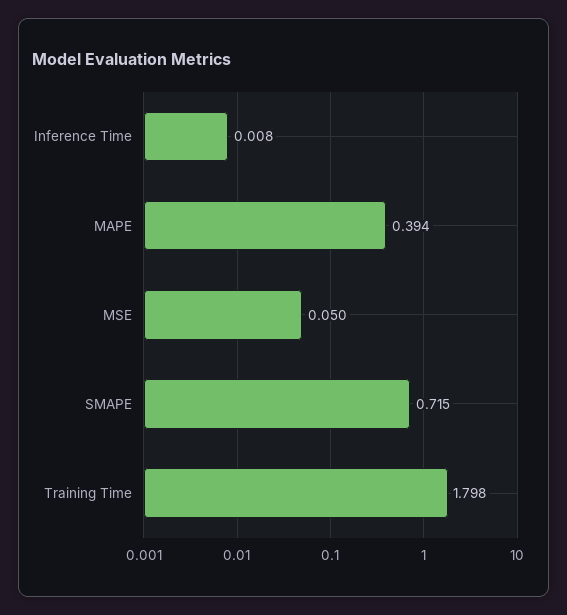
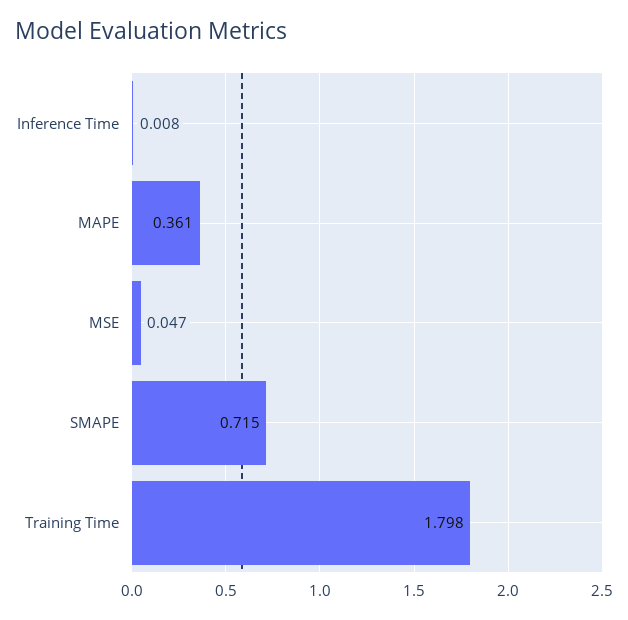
  {
    "Inference Time": 0.008,
-   "MAPE": 0.394,
+   "MAPE": 0.361,
-   "MSE": 0.05,
+   "MSE": 0.047,
    "SMAPE": 0.715,
    "Training Time": 1.798
  }

